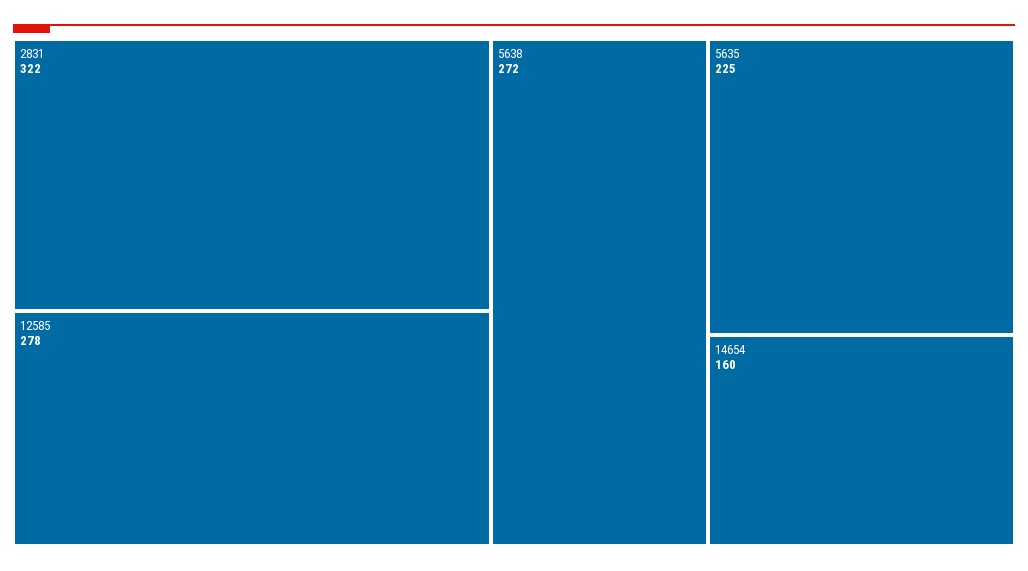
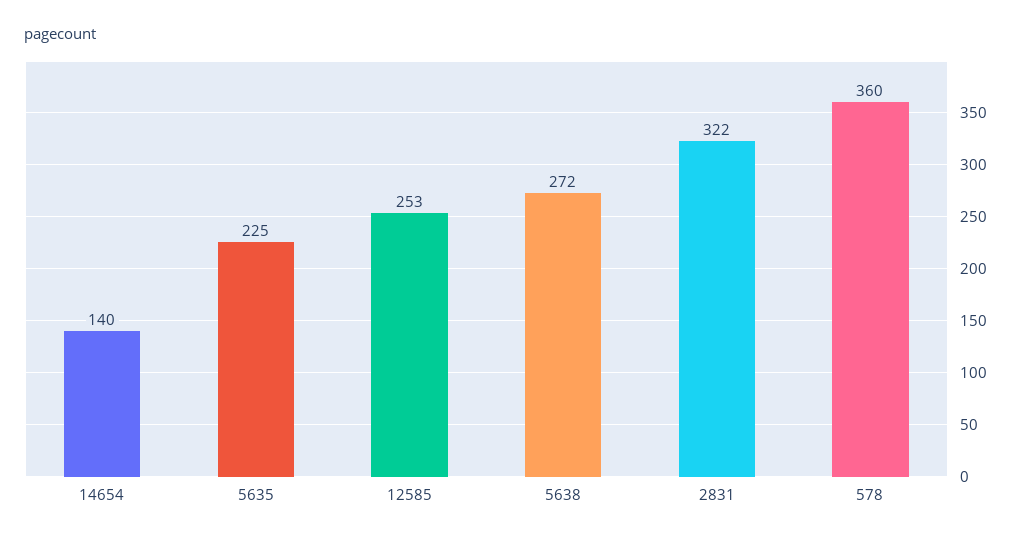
  {
    "2831": 322,
-   "12585": 278,
+   "12585": 253,
    "5638": 272,
    "5635": 225,
-   "14654": 160
+   "14654": 140,
+   "578": 360
  }

